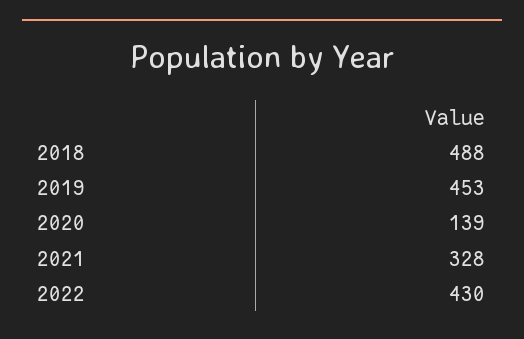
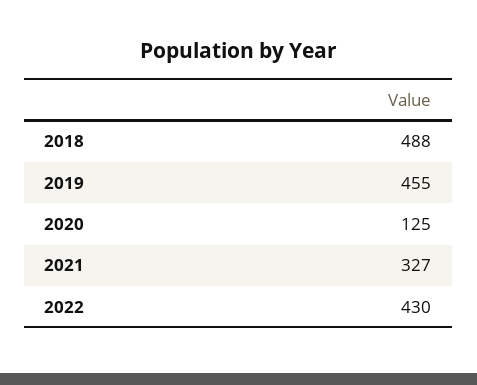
  {
    "2018": 488,
-   "2019": 453,
+   "2019": 455,
-   "2020": 139,
+   "2020": 125,
-   "2021": 328,
+   "2021": 327,
    "2022": 430
  }

